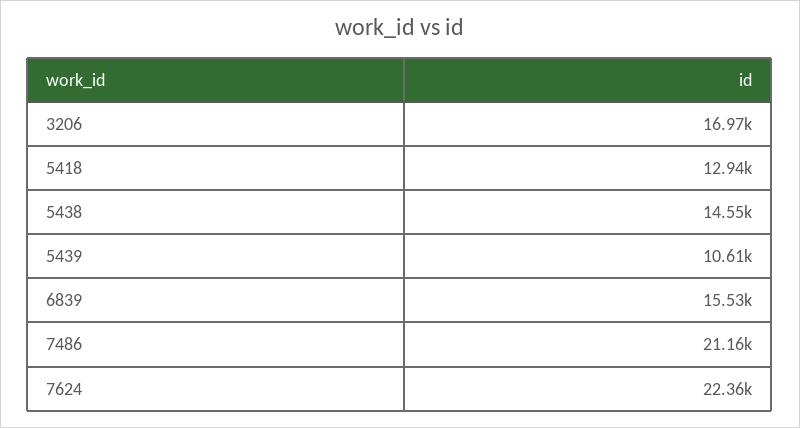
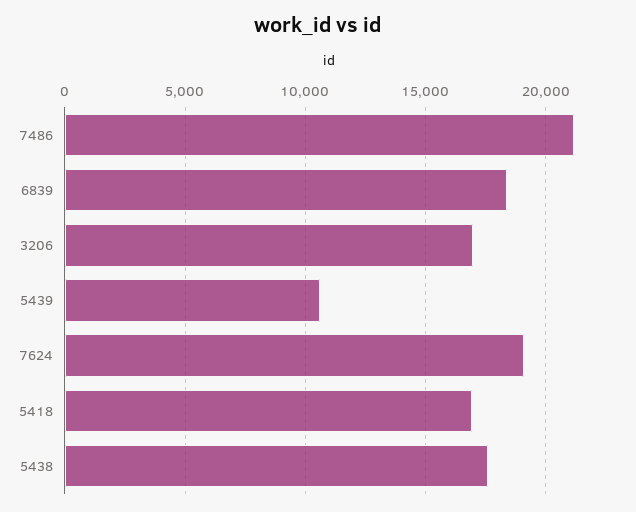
  {
    "3206": 16970,
-   "5418": 12940,
+   "5418": 17000,
-   "5438": 14550,
+   "5438": 17500,
    "5439": 10610,
-   "6839": 15530,
+   "6839": 18500,
    "7486": 21160,
-   "7624": 22360
+   "7624": 19000
  }

